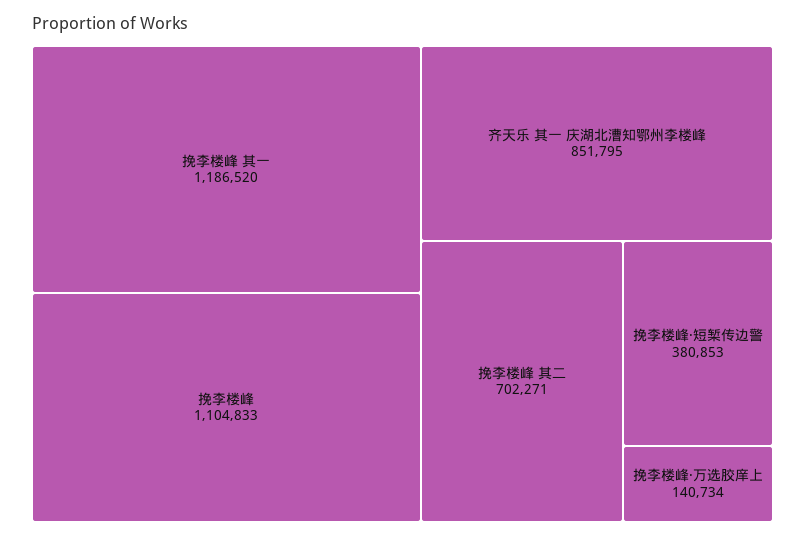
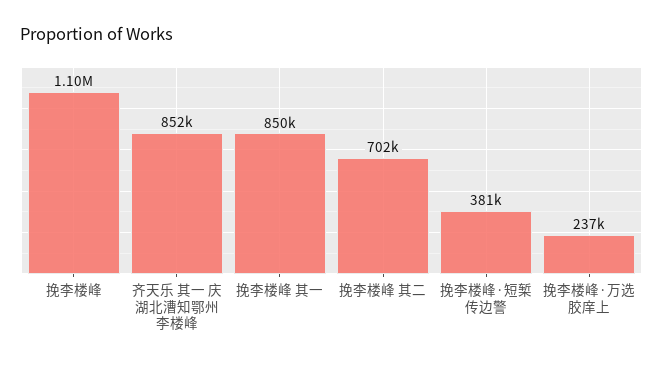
  {
-   "挽李楼峰 其一": 1186520,
+   "挽李楼峰 其一": 850000,
    "挽李楼峰": 1104833,
    "齐天乐 其一 庆湖北漕知鄂州李楼峰": 851795,
    "挽李楼峰 其二": 702271,
    "挽李楼峰·短椠传边警": 380853,
-   "挽李楼峰·万选胶庠上": 140734
+   "挽李楼峰·万选胶庠上": 237000
  }

